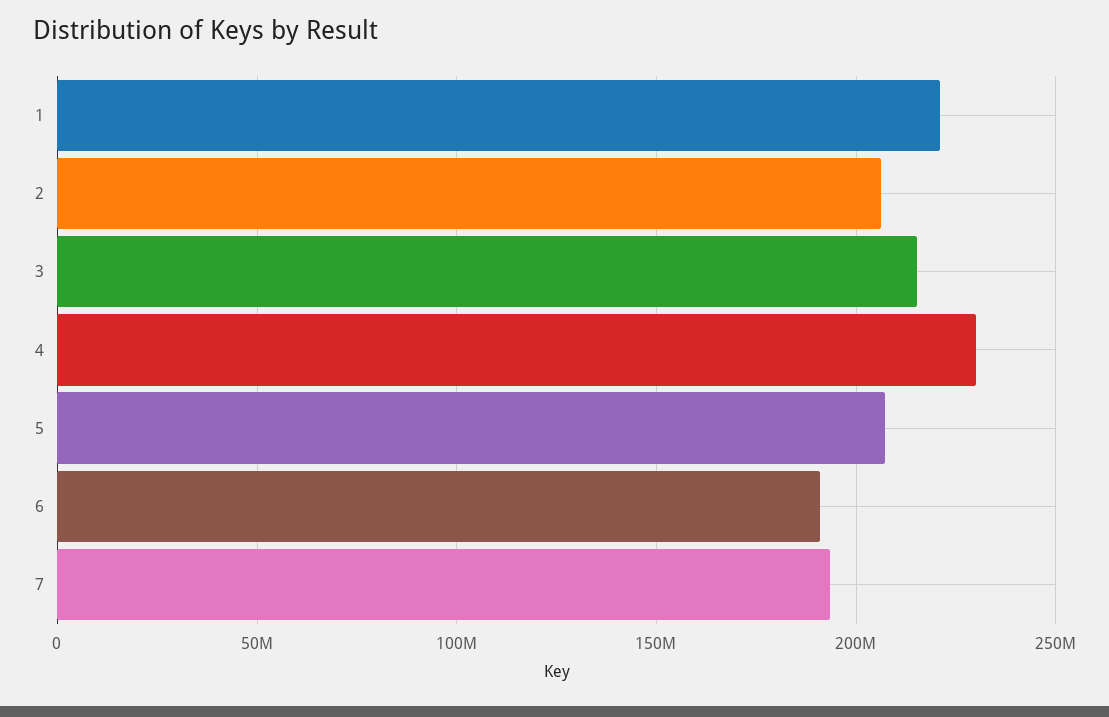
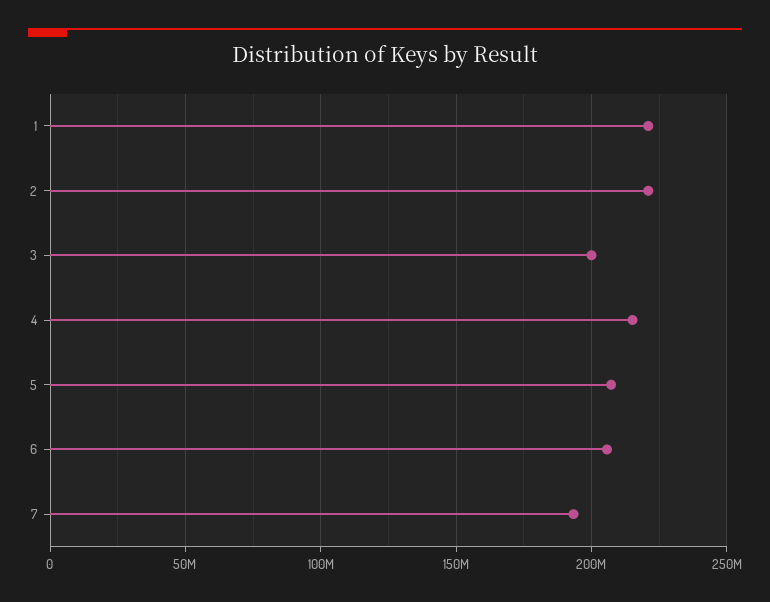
  {
    "1": 220000000,
-   "2": 205000000,
+   "2": 220000000,
-   "3": 215000000,
+   "3": 200000000,
-   "4": 230000000,
+   "4": 215000000,
    "5": 205000000,
-   "6": 190000000,
+   "6": 205000000,
    "7": 195000000
  }

